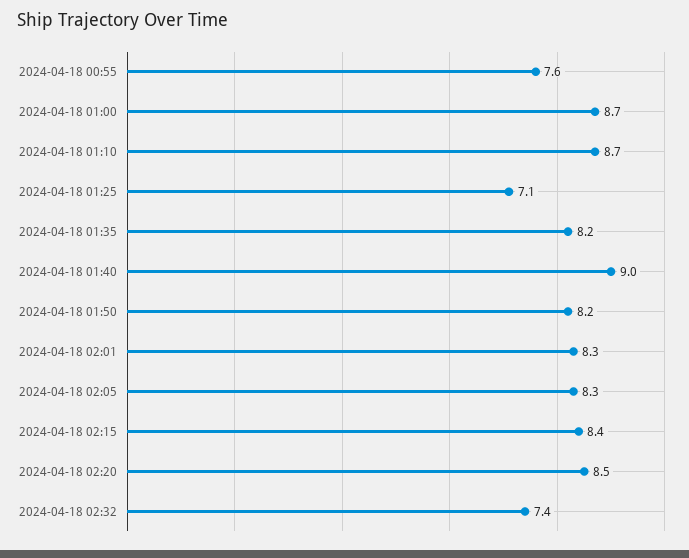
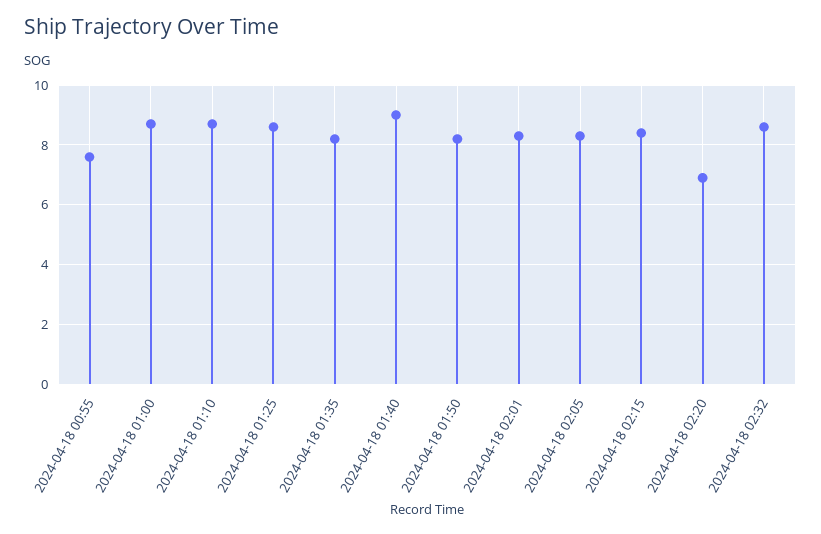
  {
    "2024-04-18 00:55": 7.6,
    "2024-04-18 01:00": 8.7,
    "2024-04-18 01:10": 8.7,
-   "2024-04-18 01:25": 7.1,
+   "2024-04-18 01:25": 8.5,
    "2024-04-18 01:35": 8.2,
    "2024-04-18 01:40": 9,
    "2024-04-18 01:50": 8.2,
    "2024-04-18 02:01": 8.3,
    "2024-04-18 02:05": 8.3,
    "2024-04-18 02:15": 8.4,
-   "2024-04-18 02:20": 8.5,
+   "2024-04-18 02:20": 7,
-   "2024-04-18 02:32": 7.4
+   "2024-04-18 02:32": 8.5
  }

